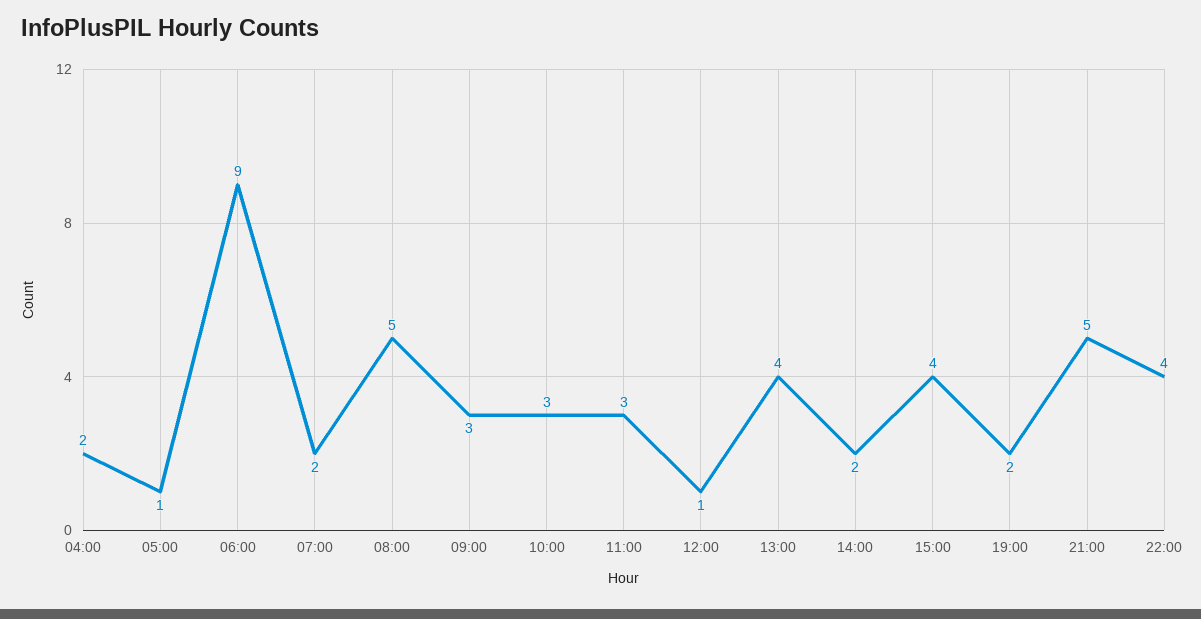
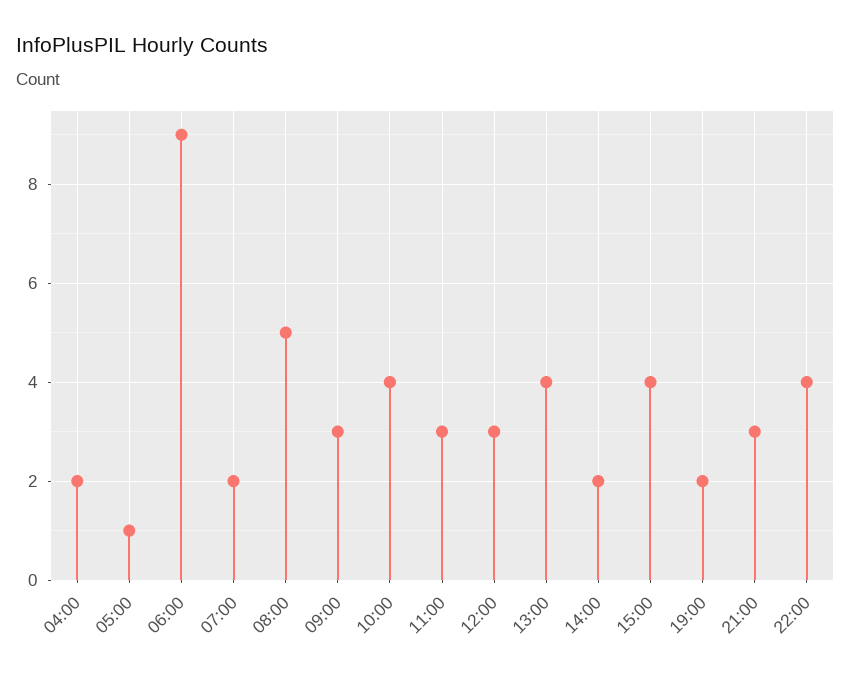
  {
    "04:00": 2,
    "05:00": 1,
    "06:00": 9,
    "07:00": 2,
    "08:00": 5,
    "09:00": 3,
-   "10:00": 3,
+   "10:00": 4,
    "11:00": 3,
-   "12:00": 1,
+   "12:00": 3,
    "13:00": 4,
    "14:00": 2,
    "15:00": 4,
    "19:00": 2,
-   "21:00": 5,
+   "21:00": 3,
    "22:00": 4
  }

